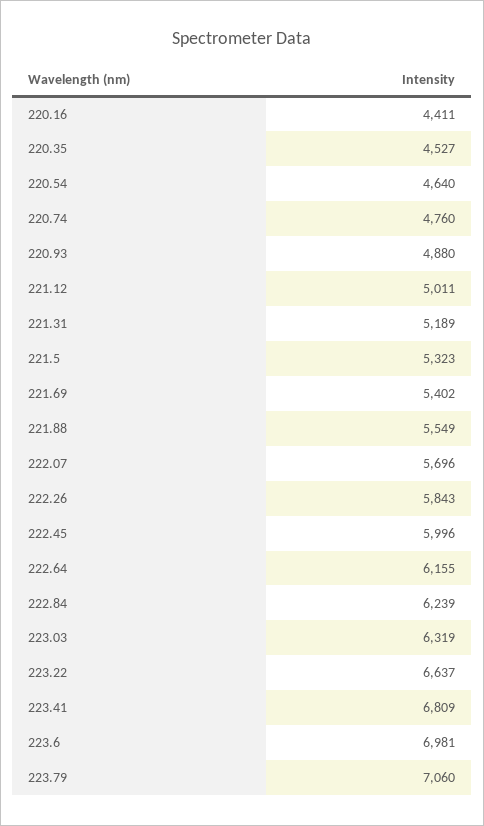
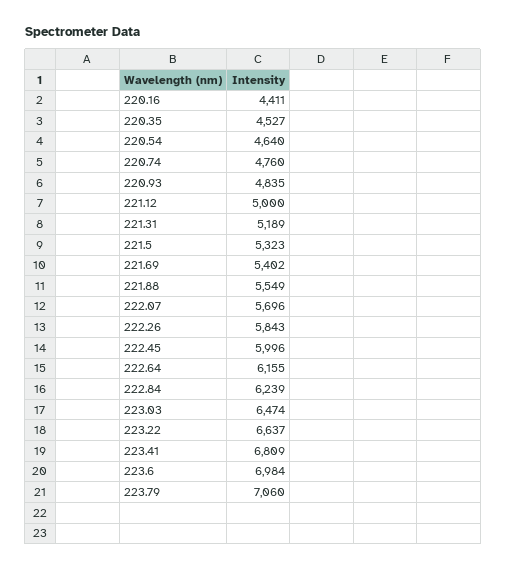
  {
    "220.16": 4411,
    "220.35": 4527,
    "220.54": 4640,
    "220.74": 4760,
-   "220.93": 4880,
+   "220.93": 4835,
-   "221.12": 5011,
+   "221.12": 5000,
    "221.31": 5189,
    "221.5": 5323,
    "221.69": 5402,
    "221.88": 5549,
    "222.07": 5696,
    "222.26": 5843,
    "222.45": 5996,
    "222.64": 6155,
    "222.84": 6239,
-   "223.03": 6319,
+   "223.03": 6474,
    "223.22": 6637,
    "223.41": 6809,
-   "223.6": 6981,
+   "223.6": 6984,
    "223.79": 7060
  }

